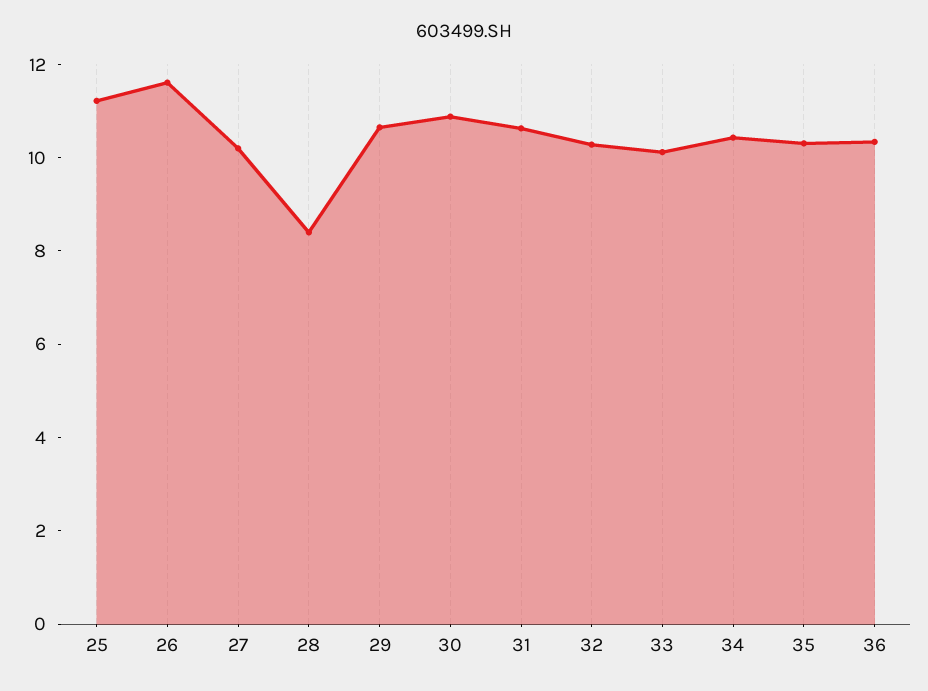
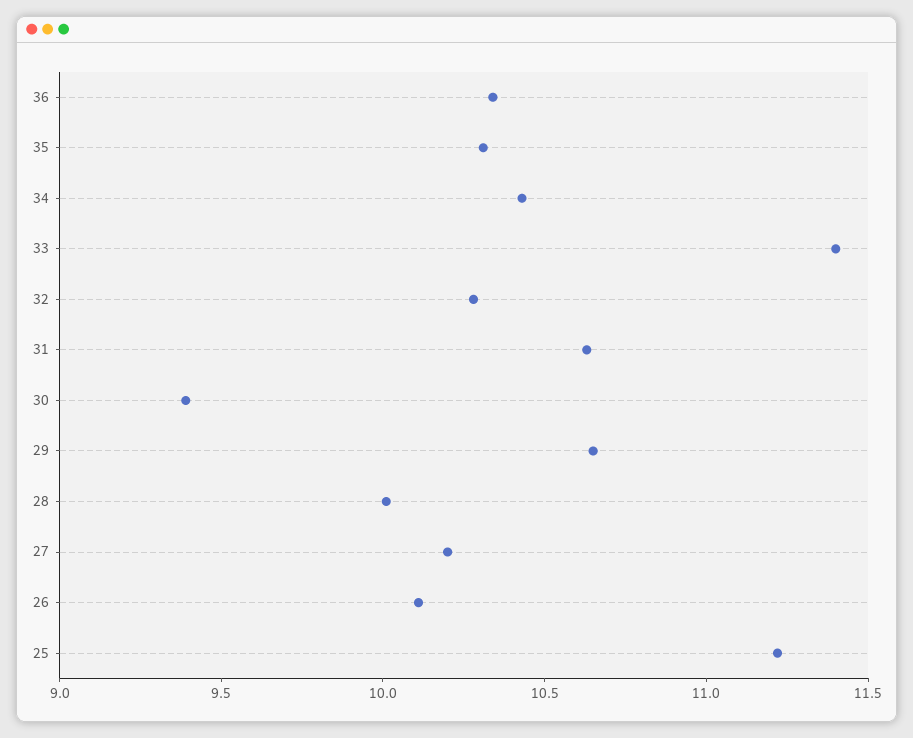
  {
    "25": 11.2,
-   "26": 11.5,
+   "26": 10.1,
    "27": 10.2,
-   "28": 8.5,
+   "28": 10,
    "29": 10.7,
-   "30": 11,
+   "30": 9.4,
    "31": 10.6,
    "32": 10.3,
-   "33": 10,
+   "33": 11.4,
    "34": 10.4,
    "35": 10.3,
    "36": 10.3
  }

